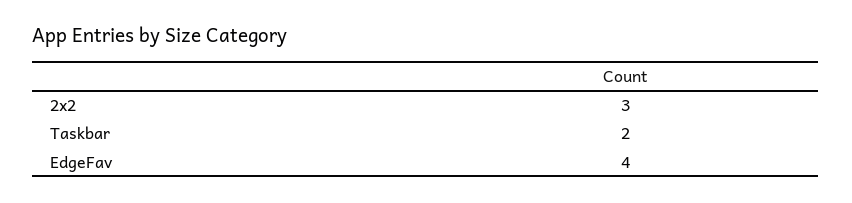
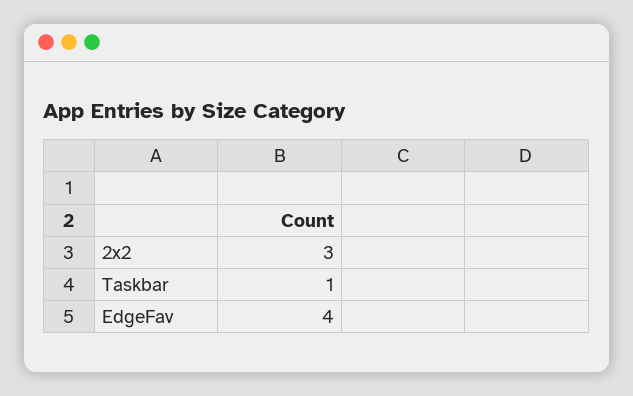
  {
    "2x2": 3,
-   "Taskbar": 2,
+   "Taskbar": 1,
    "EdgeFav": 4
  }

